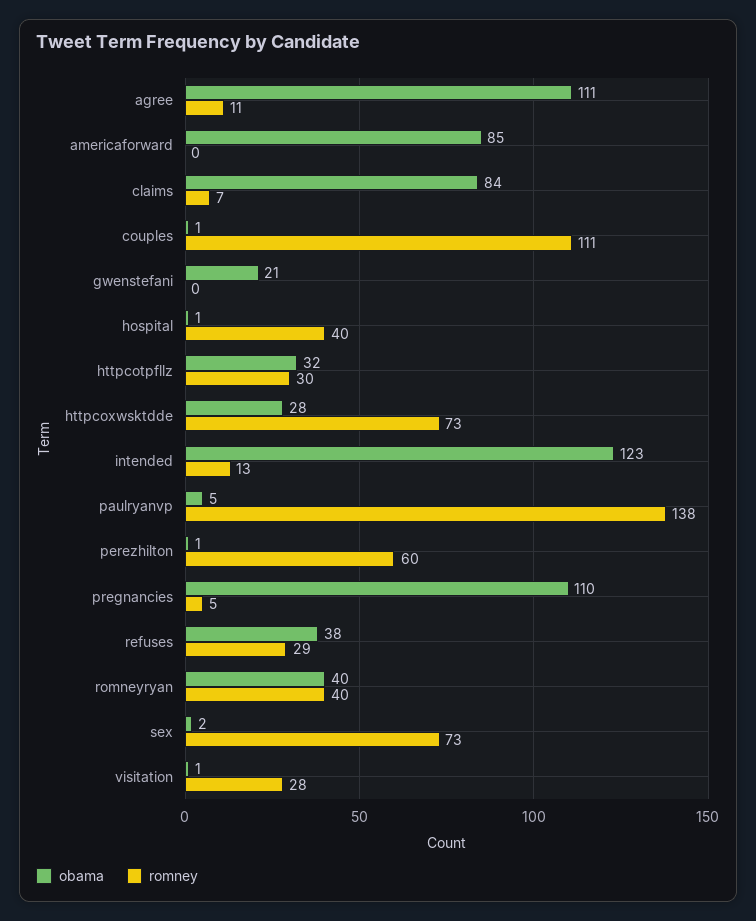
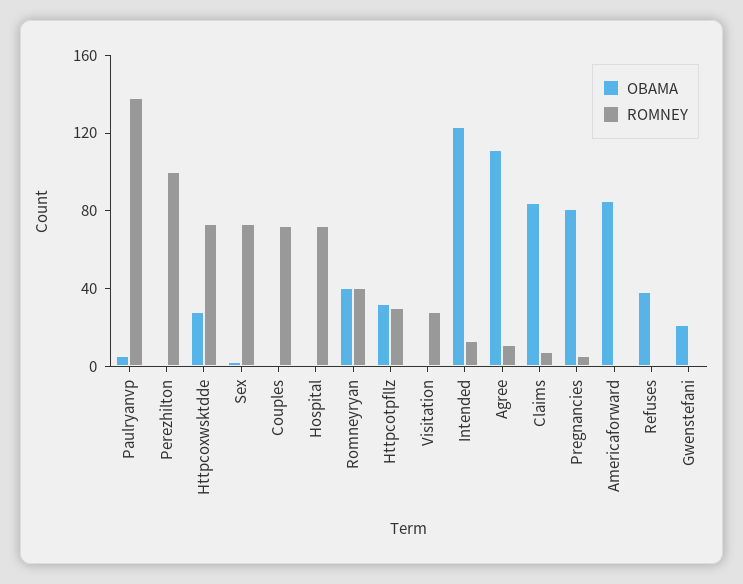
  {
    "obama": {
      "agree": 111,
      "americaforward": 85,
      "claims": 84,
      "couples": 1,
      "gwenstefani": 21,
      "hospital": 1,
      "httpcotpfllz": 32,
      "httpcoxwsktdde": 28,
      "intended": 123,
      "paulryanvp": 5,
      "perezhilton": 1,
-     "pregnancies": 110,
+     "pregnancies": 80,
      "refuses": 38,
      "romneyryan": 40,
      "sex": 2,
      "visitation": 1
    },
    "romney": {
      "agree": 11,
      "americaforward": 0,
      "claims": 7,
-     "couples": 111,
+     "couples": 70,
      "gwenstefani": 0,
-     "hospital": 40,
+     "hospital": 70,
      "httpcotpfllz": 30,
      "httpcoxwsktdde": 73,
      "intended": 13,
      "paulryanvp": 138,
-     "perezhilton": 60,
+     "perezhilton": 100,
      "pregnancies": 5,
-     "refuses": 29,
+     "refuses": 0,
      "romneyryan": 40,
      "sex": 73,
      "visitation": 28
    }
  }

